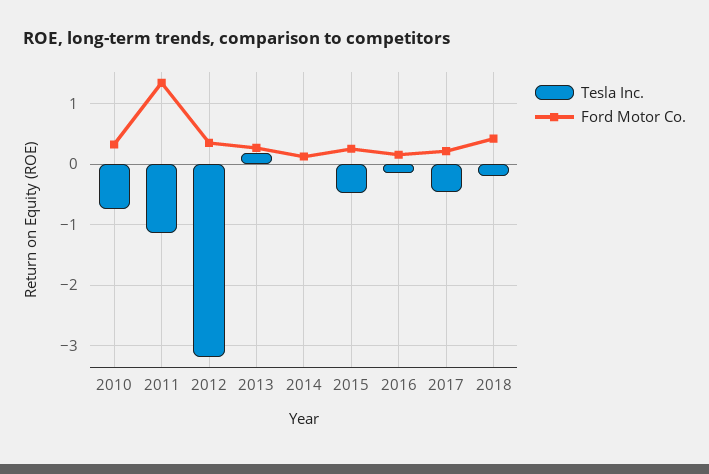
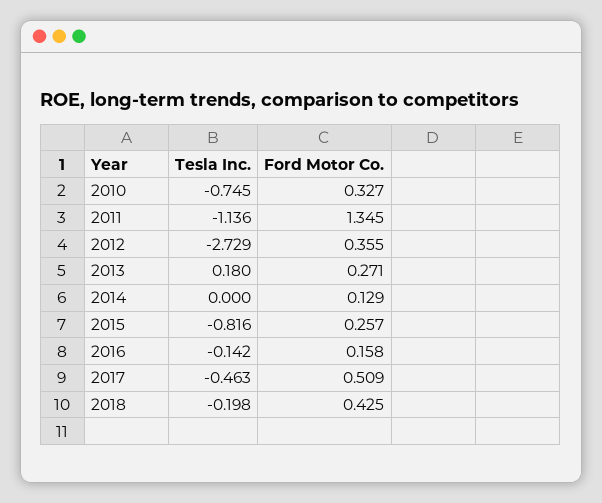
  {
    "Tesla Inc.": {
      "2010": -0.745,
      "2011": -1.136,
-     "2012": -3.2,
+     "2012": -2.729,
      "2013": 0.18,
      "2014": 0,
-     "2015": -0.5,
+     "2015": -0.816,
      "2016": -0.142,
      "2017": -0.463,
      "2018": -0.198
    },
    "Ford Motor Co.": {
      "2010": 0.327,
      "2011": 1.345,
      "2012": 0.355,
      "2013": 0.271,
      "2014": 0.129,
      "2015": 0.257,
      "2016": 0.158,
-     "2017": 0.2,
+     "2017": 0.509,
      "2018": 0.425
    }
  }

